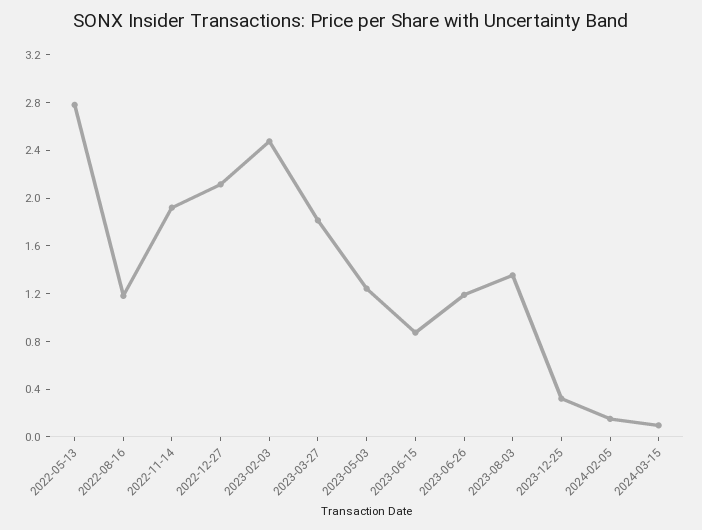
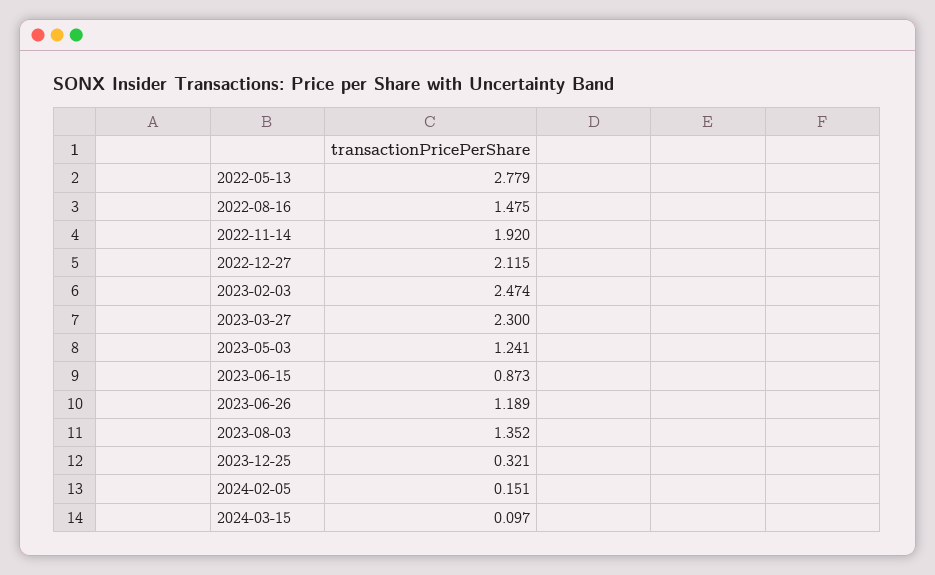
  {
    "2022-05-13": 2.779,
-   "2022-08-16": 1.2,
+   "2022-08-16": 1.475,
    "2022-11-14": 1.92,
    "2022-12-27": 2.115,
    "2023-02-03": 2.474,
-   "2023-03-27": 1.8,
+   "2023-03-27": 2.3,
    "2023-05-03": 1.241,
    "2023-06-15": 0.873,
    "2023-06-26": 1.189,
    "2023-08-03": 1.352,
    "2023-12-25": 0.321,
    "2024-02-05": 0.151,
    "2024-03-15": 0.097
  }

